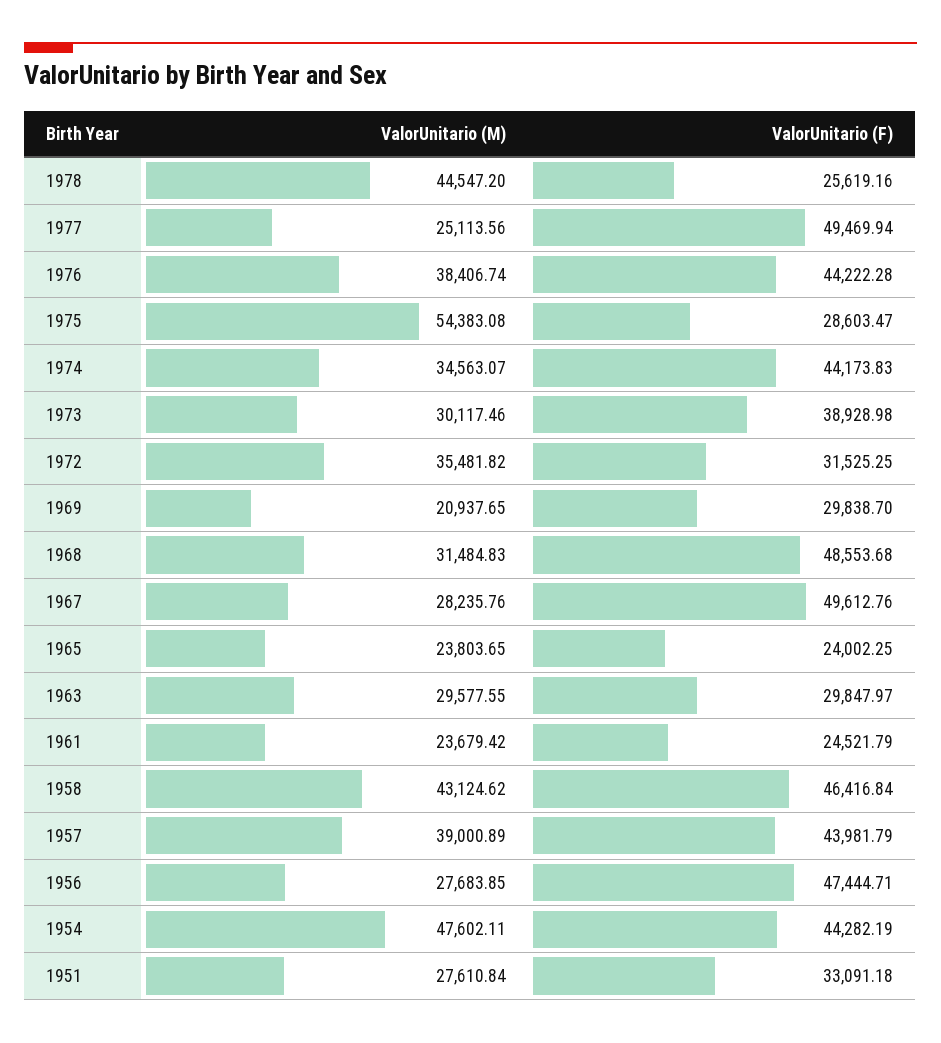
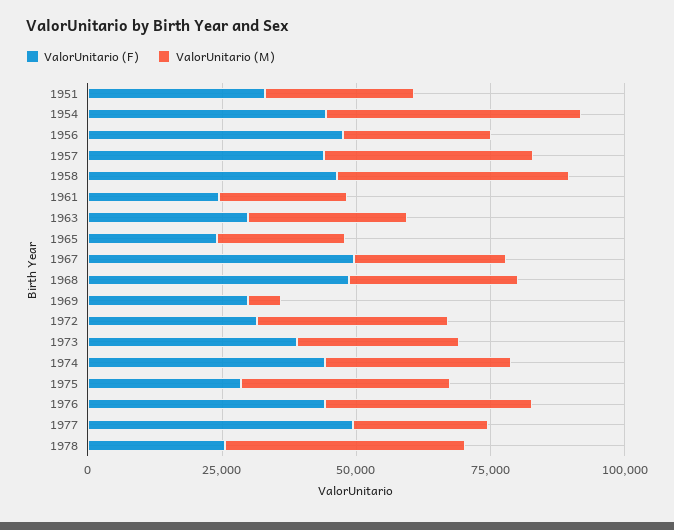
  {
    "ValorUnitario (M)": {
      "1978": 44547.2,
      "1977": 25113.56,
      "1976": 38406.74,
-     "1975": 54383.08,
+     "1975": 40000,
      "1974": 34563.07,
      "1973": 30117.46,
      "1972": 35481.82,
-     "1969": 20937.65,
+     "1969": 5000,
      "1968": 31484.83,
      "1967": 28235.76,
      "1965": 23803.65,
      "1963": 29577.55,
      "1961": 23679.42,
      "1958": 43124.62,
      "1957": 39000.89,
      "1956": 27683.85,
      "1954": 47602.11,
      "1951": 27610.84
    },
    "ValorUnitario (F)": {
      "1978": 25619.16,
      "1977": 49469.94,
      "1976": 44222.28,
      "1975": 28603.47,
      "1974": 44173.83,
      "1973": 38928.98,
      "1972": 31525.25,
      "1969": 29838.7,
      "1968": 48553.68,
      "1967": 49612.76,
      "1965": 24002.25,
      "1963": 29847.97,
      "1961": 24521.79,
      "1958": 46416.84,
      "1957": 43981.79,
      "1956": 47444.71,
      "1954": 44282.19,
      "1951": 33091.18
    }
  }

